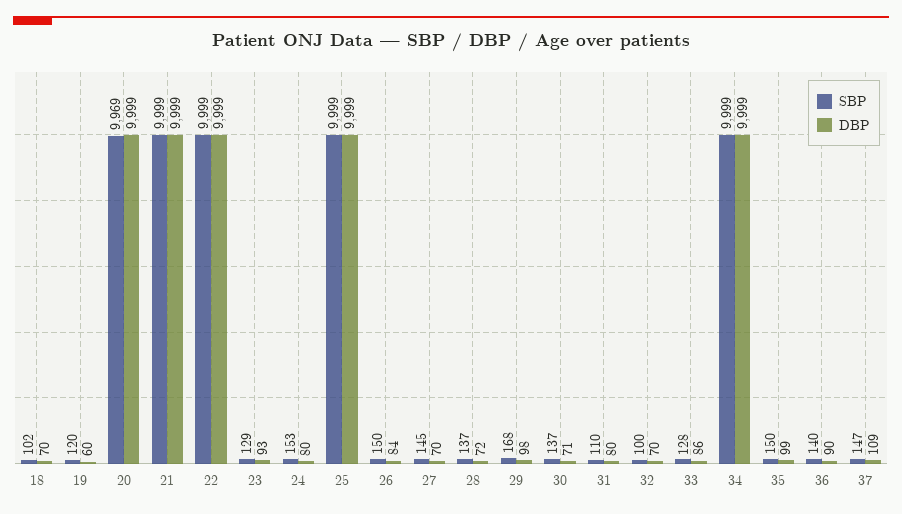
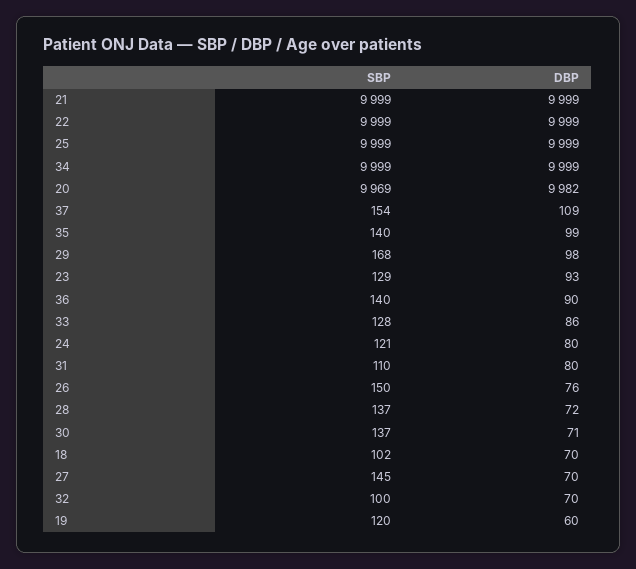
  {
    "SBP": {
      "18": 102,
      "19": 120,
      "20": 9969,
      "21": 9999,
      "22": 9999,
      "23": 129,
-     "24": 153,
+     "24": 121,
      "25": 9999,
      "26": 150,
      "27": 145,
      "28": 137,
      "29": 168,
      "30": 137,
      "31": 110,
      "32": 100,
      "33": 128,
      "34": 9999,
-     "35": 150,
+     "35": 140,
      "36": 140,
-     "37": 147
+     "37": 154
    },
    "DBP": {
      "18": 70,
      "19": 60,
-     "20": 9999,
+     "20": 9982,
      "21": 9999,
      "22": 9999,
      "23": 93,
      "24": 80,
      "25": 9999,
-     "26": 84,
+     "26": 76,
      "27": 70,
      "28": 72,
      "29": 98,
      "30": 71,
      "31": 80,
      "32": 70,
      "33": 86,
      "34": 9999,
      "35": 99,
      "36": 90,
      "37": 109
    }
  }

